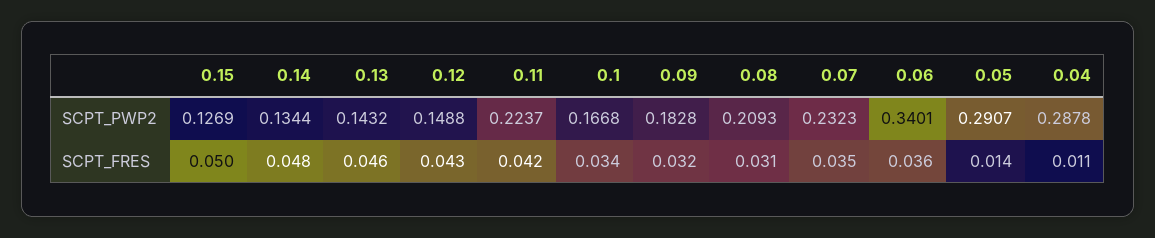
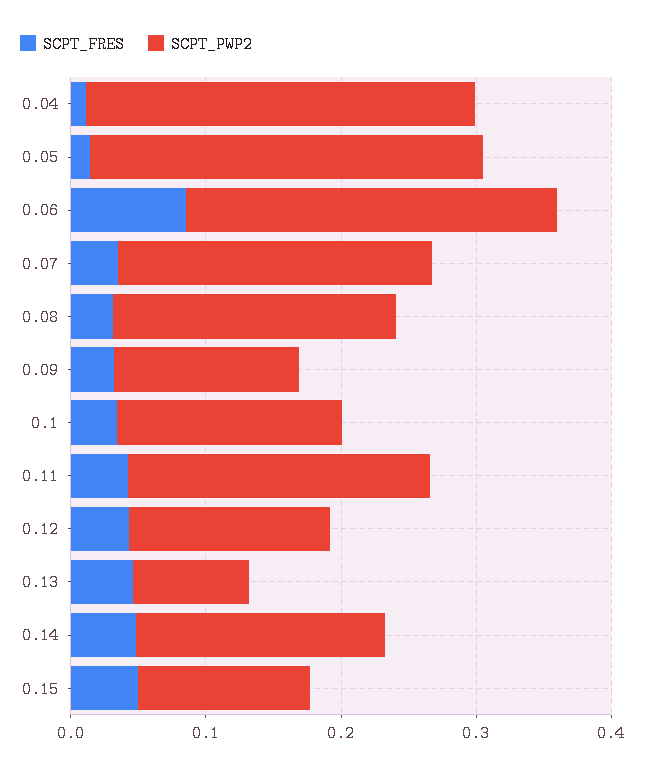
  {
    "SCPT_PWP2": {
      "0.15": 0.1269,
-     "0.14": 0.1344,
+     "0.14": 0.18,
-     "0.13": 0.1432,
+     "0.13": 0.08,
      "0.12": 0.1488,
      "0.11": 0.2237,
      "0.1": 0.1668,
-     "0.09": 0.1828,
+     "0.09": 0.14,
      "0.08": 0.2093,
      "0.07": 0.2323,
-     "0.06": 0.3401,
+     "0.06": 0.28,
      "0.05": 0.2907,
      "0.04": 0.2878
    },
    "SCPT_FRES": {
      "0.15": 0.05,
      "0.14": 0.048,
      "0.13": 0.046,
      "0.12": 0.043,
      "0.11": 0.042,
      "0.1": 0.034,
      "0.09": 0.032,
      "0.08": 0.031,
      "0.07": 0.035,
-     "0.06": 0.036,
+     "0.06": 0.08,
      "0.05": 0.014,
      "0.04": 0.011
    }
  }

